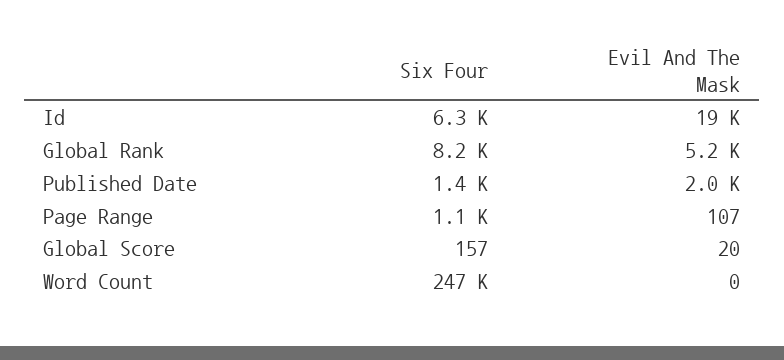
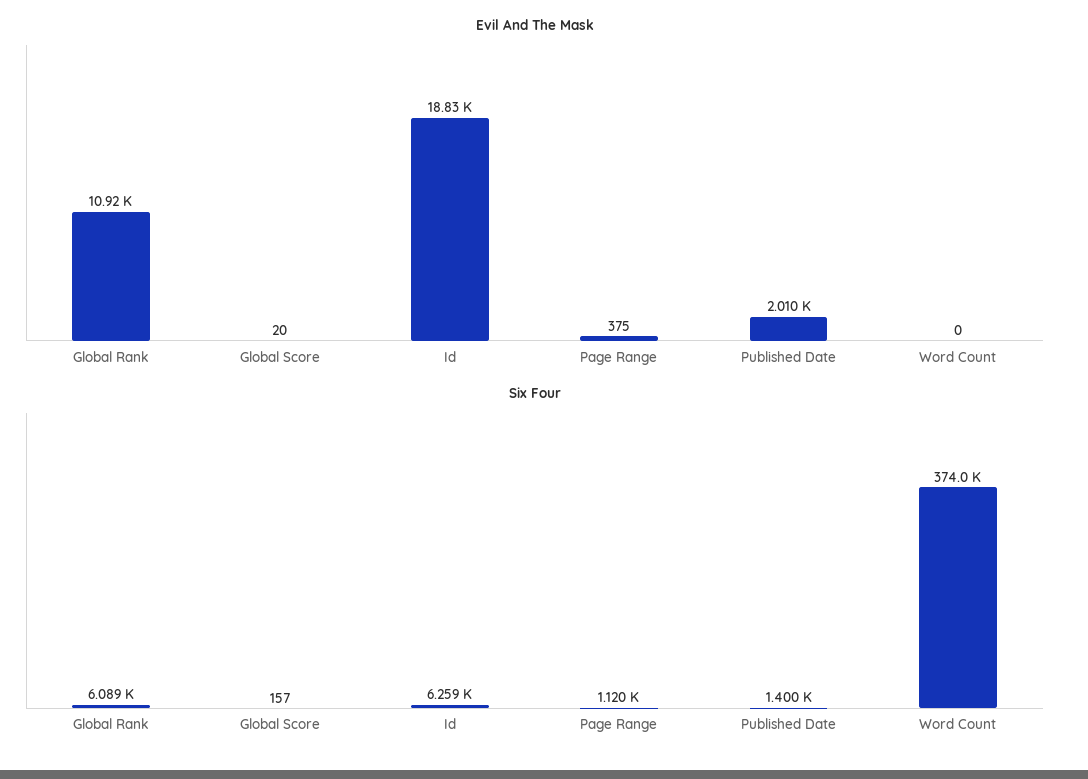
  {
    "Six Four": {
      "Id": 6259,
-     "Global Rank": 8200,
+     "Global Rank": 6089,
      "Published Date": 1400,
      "Page Range": 1120,
      "Global Score": 157,
-     "Word Count": 247000
+     "Word Count": 374000
    },
    "Evil And The Mask": {
      "Id": 18830,
-     "Global Rank": 5200,
+     "Global Rank": 10920,
      "Published Date": 2010,
-     "Page Range": 107,
+     "Page Range": 375,
      "Global Score": 20,
      "Word Count": 0
    }
  }

